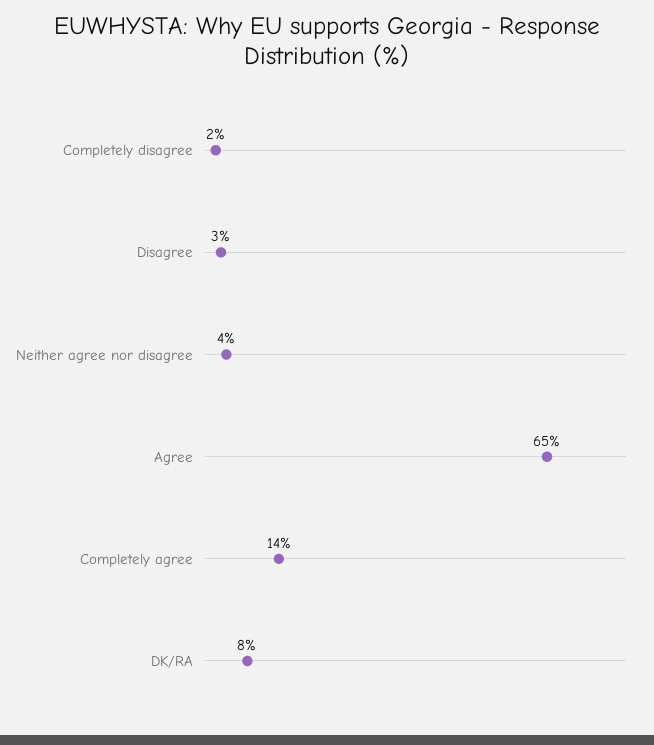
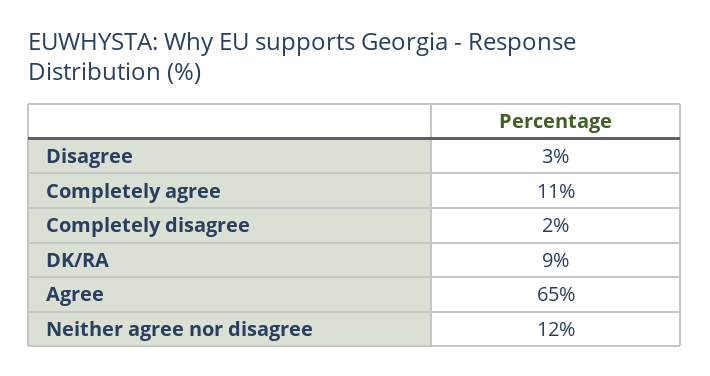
  {
    "Completely disagree": 2,
    "Disagree": 3,
-   "Neither agree nor disagree": 4,
+   "Neither agree nor disagree": 12,
    "Agree": 65,
-   "Completely agree": 14,
+   "Completely agree": 11,
-   "DK/RA": 8
+   "DK/RA": 9
  }

